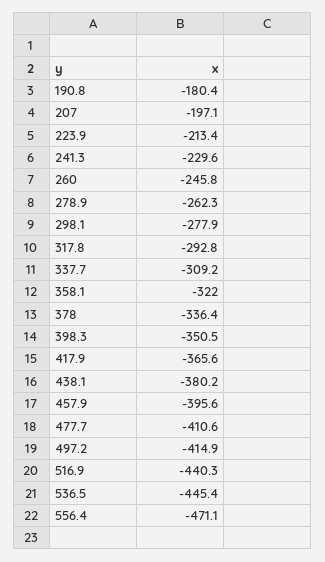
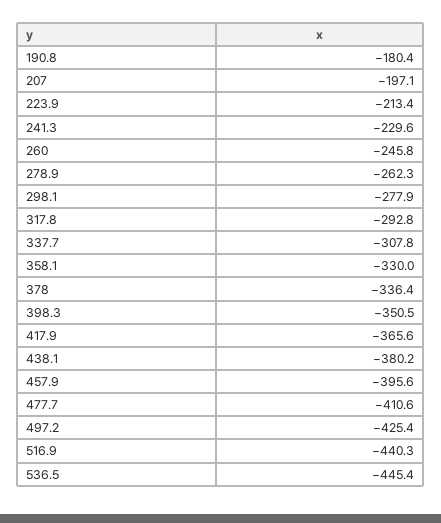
  {
    "190.8": -180.4,
    "207": -197.1,
    "223.9": -213.4,
    "241.3": -229.6,
    "260": -245.8,
    "278.9": -262.3,
    "298.1": -277.9,
    "317.8": -292.8,
-   "337.7": -309.2,
+   "337.7": -307.8,
-   "358.1": -322,
+   "358.1": -330,
    "378": -336.4,
    "398.3": -350.5,
    "417.9": -365.6,
    "438.1": -380.2,
    "457.9": -395.6,
    "477.7": -410.6,
-   "497.2": -414.9,
+   "497.2": -425.4,
    "516.9": -440.3,
-   "536.5": -445.4,
+   "536.5": -445.4
-   "556.4": -471.1
  }

